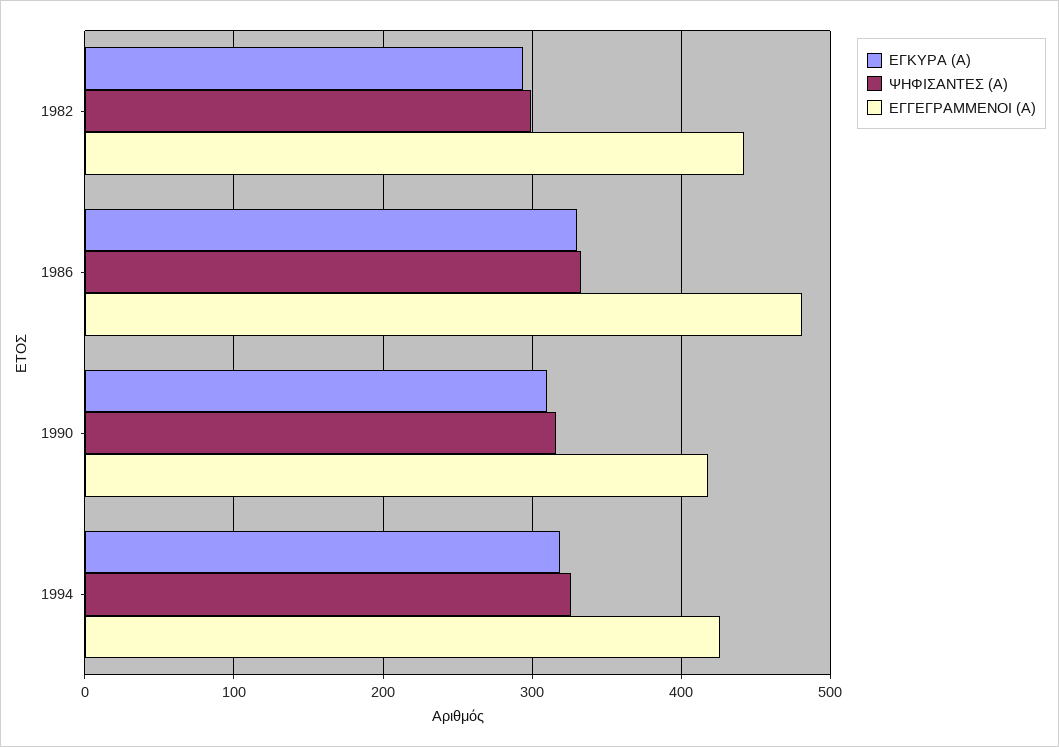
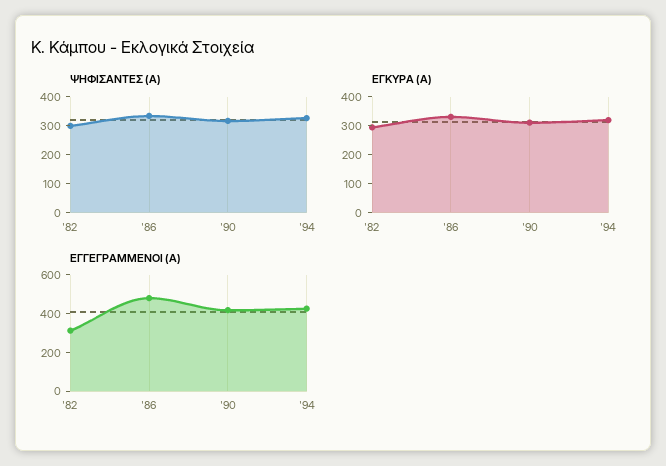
  {
    "ΕΓΚΥΡΑ (Α)": {
      "1982": 290,
      "1986": 330,
      "1990": 310,
      "1994": 320
    },
    "ΨΗΦΙΣΑΝΤΕΣ (Α)": {
      "1982": 300,
      "1986": 330,
      "1990": 320,
      "1994": 330
    },
    "ΕΓΓΕΓΡΑΜΜΕΝΟΙ (Α)": {
-     "1982": 440,
+     "1982": 300,
      "1986": 480,
      "1990": 420,
      "1994": 430
    }
  }

